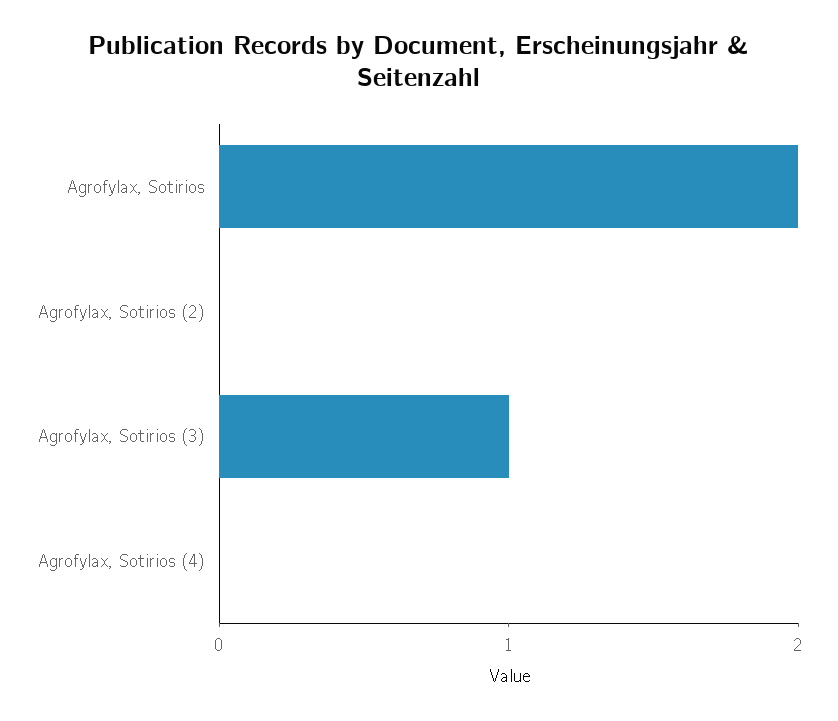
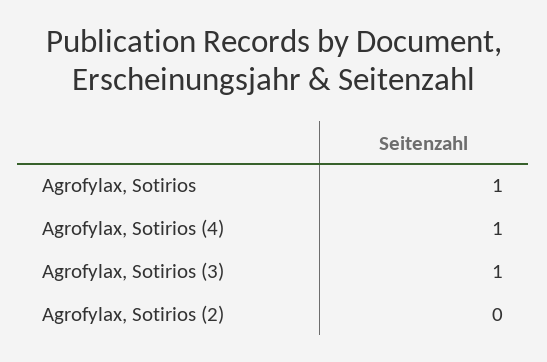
  {
-   "Agrofylax, Sotirios": 2,
+   "Agrofylax, Sotirios": 1,
    "Agrofylax, Sotirios (2)": 0,
    "Agrofylax, Sotirios (3)": 1,
-   "Agrofylax, Sotirios (4)": 0
+   "Agrofylax, Sotirios (4)": 1
  }

